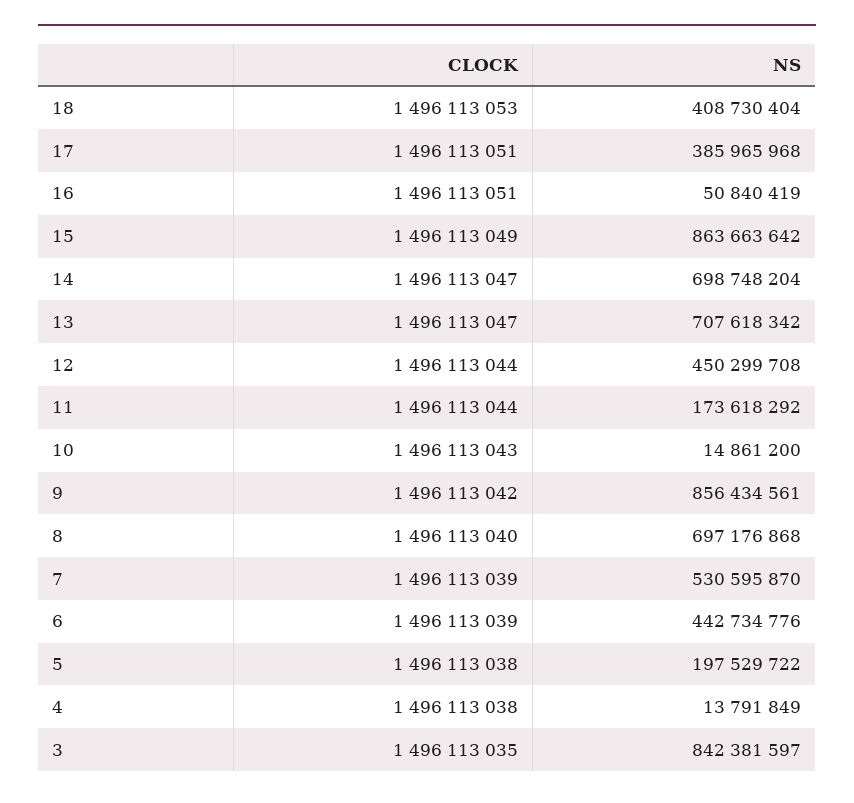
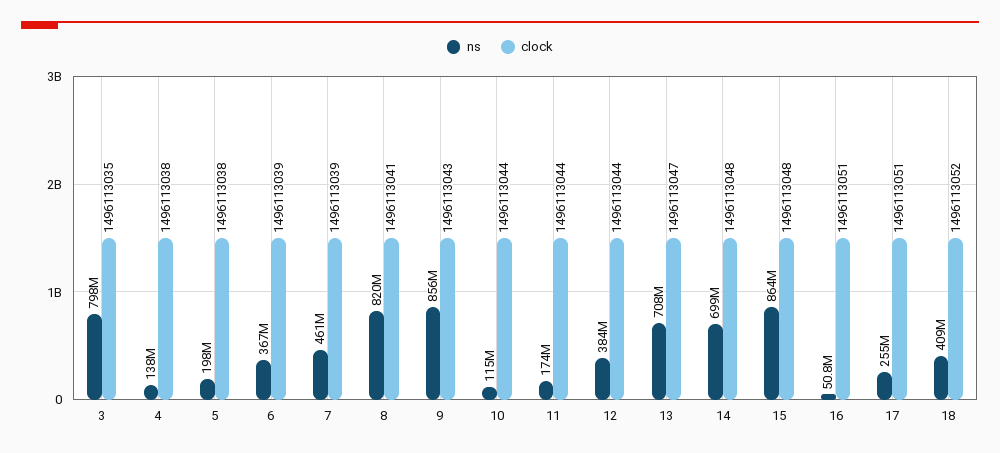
  {
    "CLOCK": {
-     "18": 1496113053,
+     "18": 1496113052,
      "17": 1496113051,
      "16": 1496113051,
-     "15": 1496113049,
+     "15": 1496113048,
-     "14": 1496113047,
+     "14": 1496113048,
      "13": 1496113047,
      "12": 1496113044,
      "11": 1496113044,
-     "10": 1496113043,
+     "10": 1496113044,
-     "9": 1496113042,
+     "9": 1496113043,
-     "8": 1496113040,
+     "8": 1496113041,
      "7": 1496113039,
      "6": 1496113039,
      "5": 1496113038,
      "4": 1496113038,
      "3": 1496113035
    },
    "NS": {
      "18": 408730404,
-     "17": 385965968,
+     "17": 255000000,
      "16": 50840419,
      "15": 863663642,
      "14": 698748204,
      "13": 707618342,
-     "12": 450299708,
+     "12": 384000000,
      "11": 173618292,
-     "10": 14861200,
+     "10": 115000000,
      "9": 856434561,
-     "8": 697176868,
+     "8": 820000000,
-     "7": 530595870,
+     "7": 461000000,
-     "6": 442734776,
+     "6": 367000000,
      "5": 197529722,
-     "4": 13791849,
+     "4": 138000000,
-     "3": 842381597
+     "3": 798000000
    }
  }

